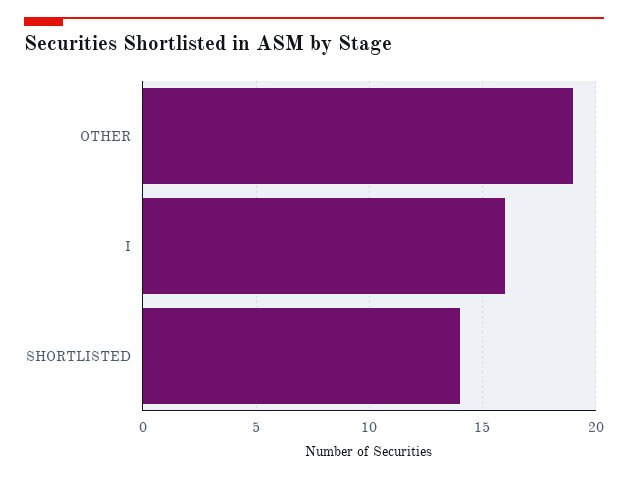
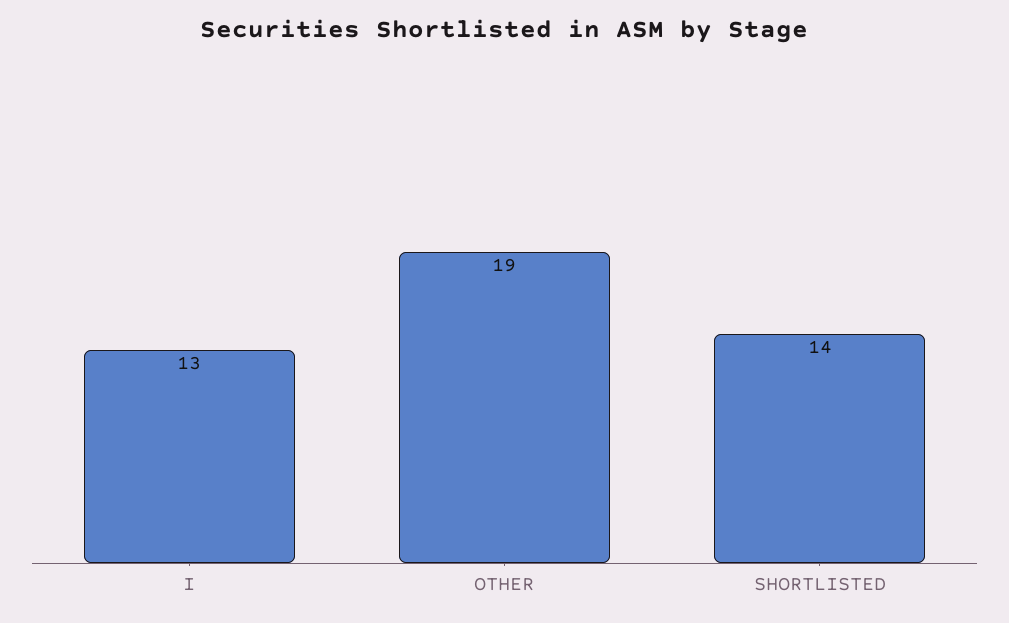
  {
    "OTHER": 19,
-   "I": 16,
+   "I": 13,
    "SHORTLISTED": 14
  }

